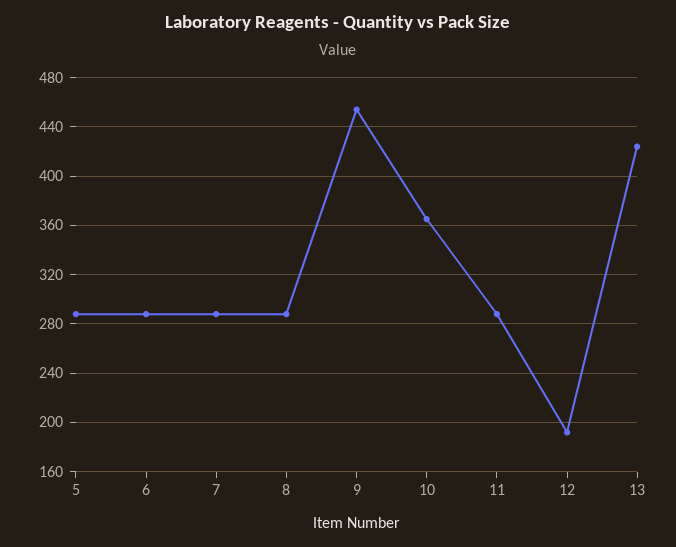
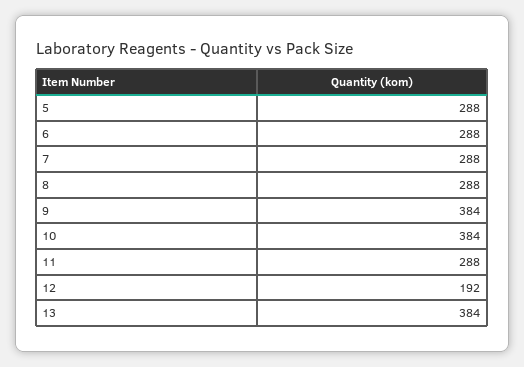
  {
    "5": 288,
    "6": 288,
    "7": 288,
    "8": 288,
-   "9": 455,
+   "9": 384,
-   "10": 365,
+   "10": 384,
    "11": 288,
    "12": 192,
-   "13": 425
+   "13": 384
  }

